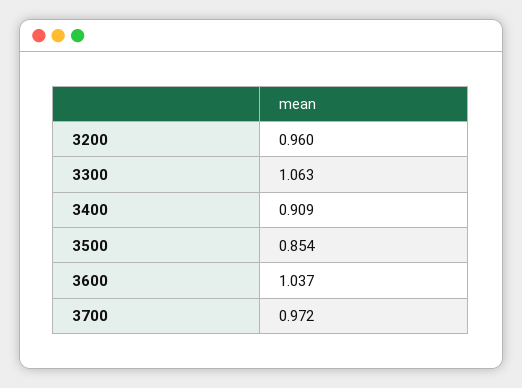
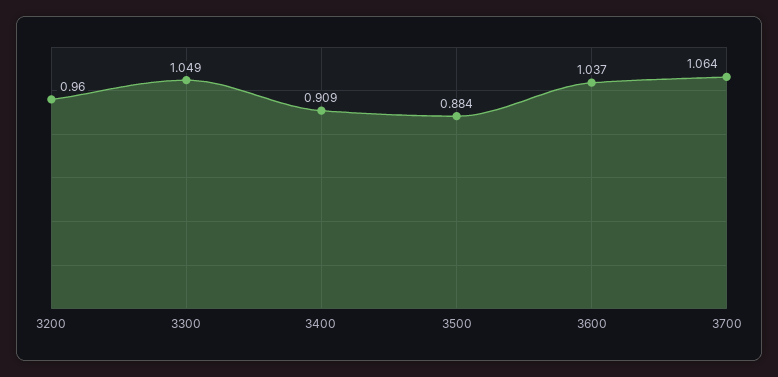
  {
    "3200": 0.96,
-   "3300": 1.063,
+   "3300": 1.049,
    "3400": 0.909,
-   "3500": 0.854,
+   "3500": 0.884,
    "3600": 1.037,
-   "3700": 0.972
+   "3700": 1.064
  }

